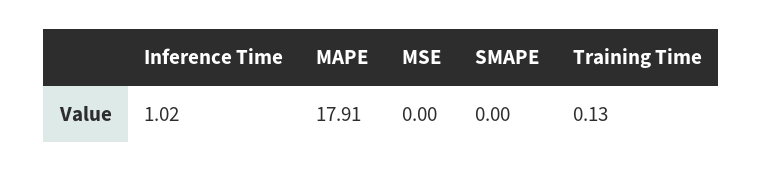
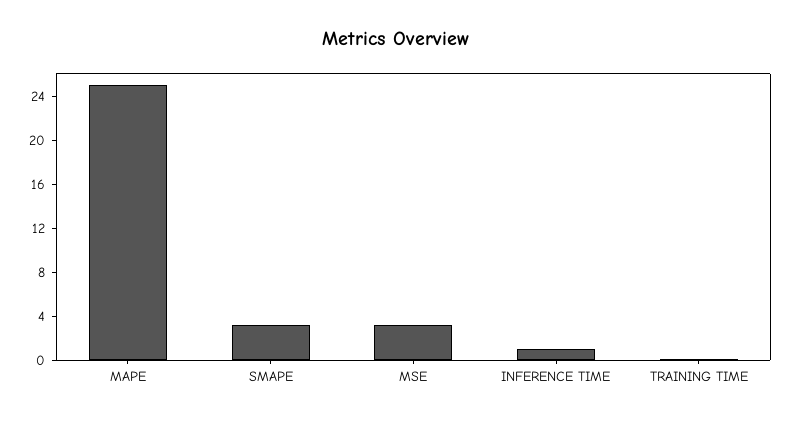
  {
    "Inference Time": 1.02,
-   "MAPE": 17.91,
+   "MAPE": 25,
-   "MSE": 0,
+   "MSE": 3,
-   "SMAPE": 0,
+   "SMAPE": 3,
    "Training Time": 0.13
  }

